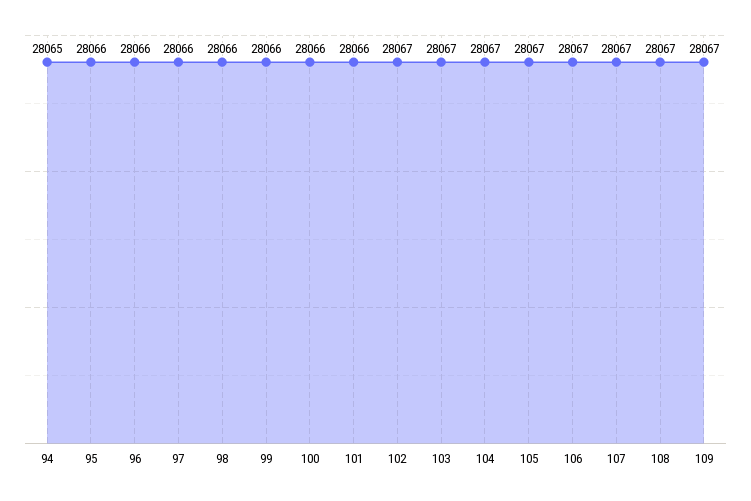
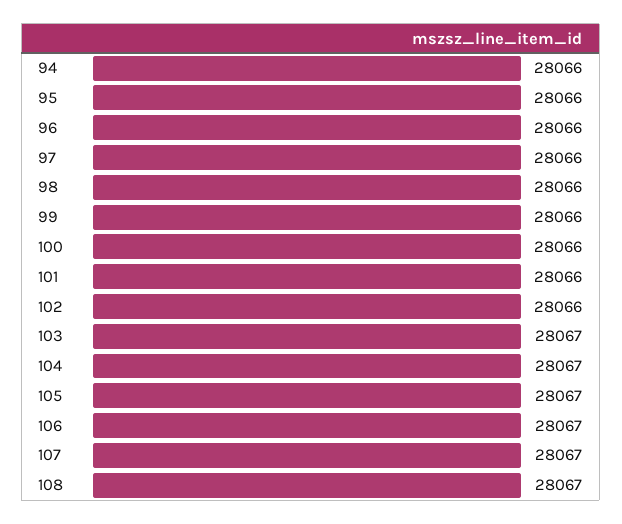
  {
-   "94": 28065,
+   "94": 28066,
    "95": 28066,
    "96": 28066,
    "97": 28066,
    "98": 28066,
    "99": 28066,
    "100": 28066,
    "101": 28066,
-   "102": 28067,
+   "102": 28066,
    "103": 28067,
    "104": 28067,
    "105": 28067,
    "106": 28067,
    "107": 28067,
-   "108": 28067,
+   "108": 28067
-   "109": 28067
  }

